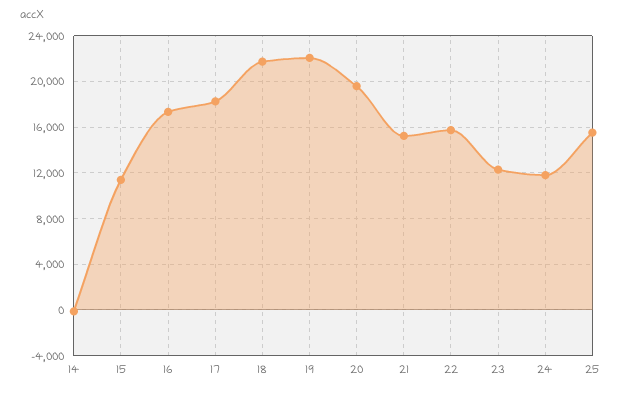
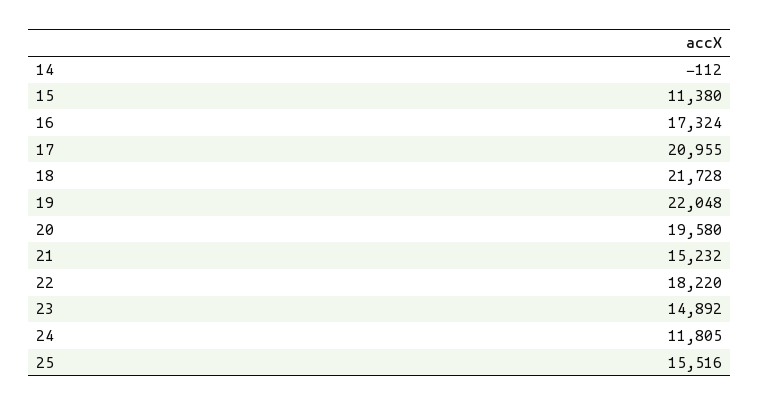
  {
    "14": -112,
    "15": 11380,
    "16": 17324,
-   "17": 18000,
+   "17": 20955,
    "18": 21728,
    "19": 22048,
    "20": 19580,
    "21": 15232,
-   "22": 16000,
+   "22": 18220,
-   "23": 12000,
+   "23": 14892,
    "24": 11805,
    "25": 15516
  }

